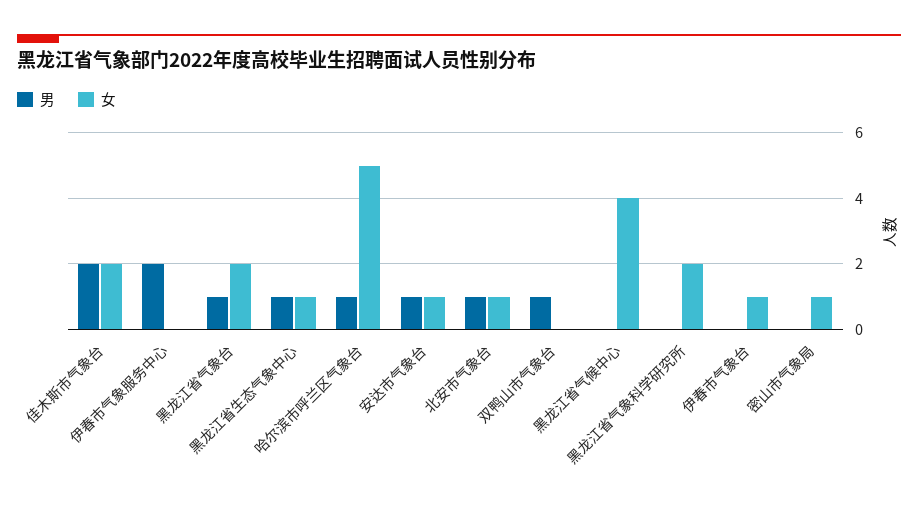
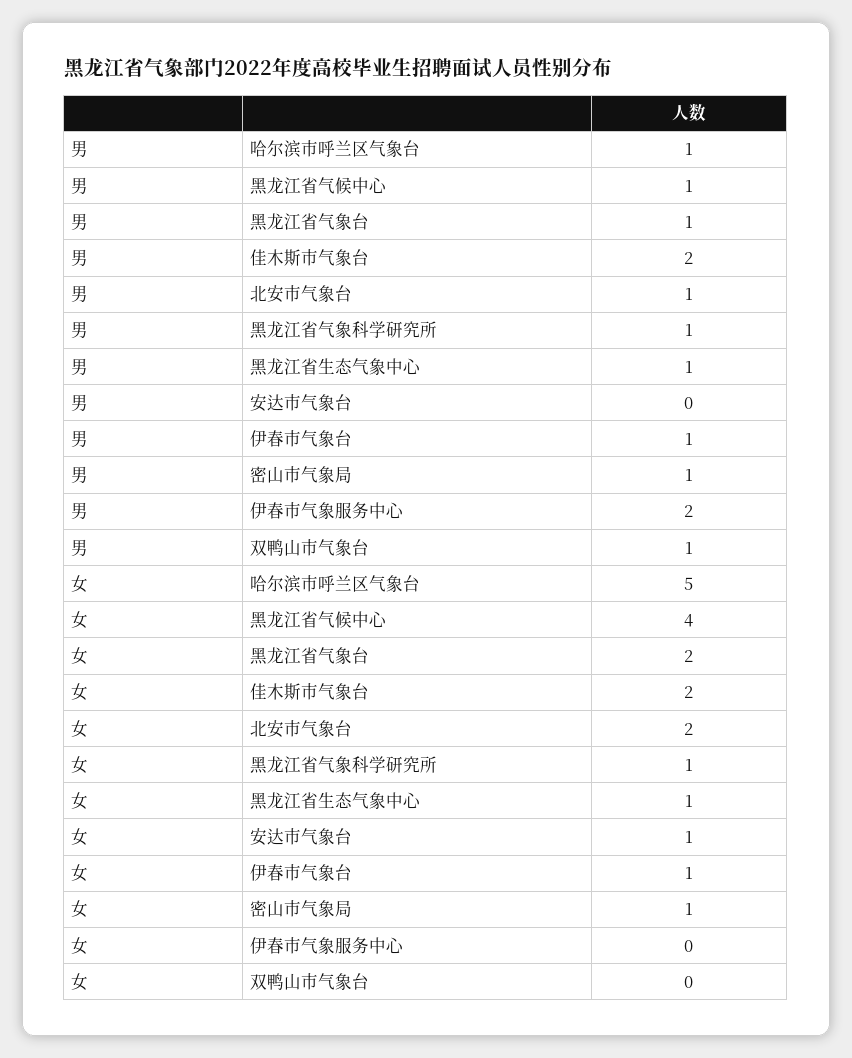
  {
    "男": {
      "佳木斯市气象台": 2,
      "伊春市气象服务中心": 2,
      "黑龙江省气象台": 1,
      "黑龙江省生态气象中心": 1,
      "哈尔滨市呼兰区气象台": 1,
-     "安达市气象台": 1,
+     "安达市气象台": 0,
      "北安市气象台": 1,
      "双鸭山市气象台": 1,
-     "黑龙江省气候中心": 0,
+     "黑龙江省气候中心": 1,
-     "黑龙江省气象科学研究所": 0,
+     "黑龙江省气象科学研究所": 1,
-     "伊春市气象台": 0,
+     "伊春市气象台": 1,
-     "密山市气象局": 0
+     "密山市气象局": 1
    },
    "女": {
      "佳木斯市气象台": 2,
      "伊春市气象服务中心": 0,
      "黑龙江省气象台": 2,
      "黑龙江省生态气象中心": 1,
      "哈尔滨市呼兰区气象台": 5,
      "安达市气象台": 1,
-     "北安市气象台": 1,
+     "北安市气象台": 2,
      "双鸭山市气象台": 0,
      "黑龙江省气候中心": 4,
-     "黑龙江省气象科学研究所": 2,
+     "黑龙江省气象科学研究所": 1,
      "伊春市气象台": 1,
      "密山市气象局": 1
    }
  }

